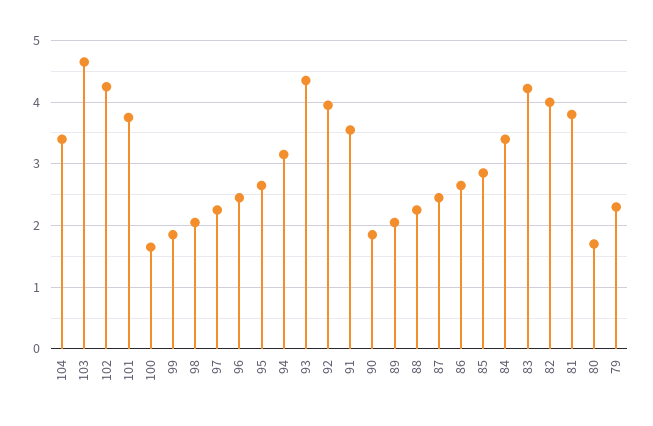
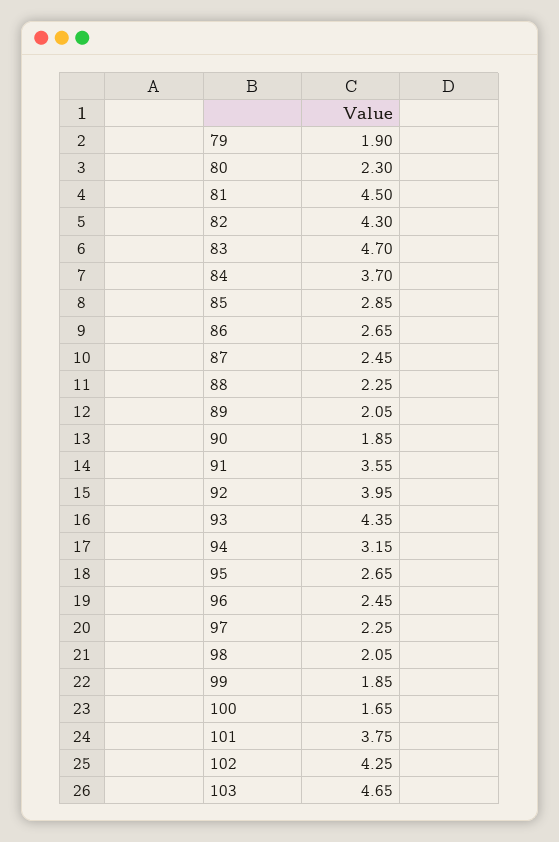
  {
-   "104": 3.4,
    "103": 4.65,
    "102": 4.25,
    "101": 3.75,
    "100": 1.65,
    "99": 1.85,
    "98": 2.05,
    "97": 2.25,
    "96": 2.45,
    "95": 2.65,
    "94": 3.15,
    "93": 4.35,
    "92": 3.95,
    "91": 3.55,
    "90": 1.85,
    "89": 2.05,
    "88": 2.25,
    "87": 2.45,
    "86": 2.65,
    "85": 2.85,
-   "84": 3.4,
+   "84": 3.7,
-   "83": 4.2,
+   "83": 4.7,
-   "82": 4,
+   "82": 4.3,
-   "81": 3.8,
+   "81": 4.5,
-   "80": 1.7,
+   "80": 2.3,
-   "79": 2.3
+   "79": 1.9
  }

